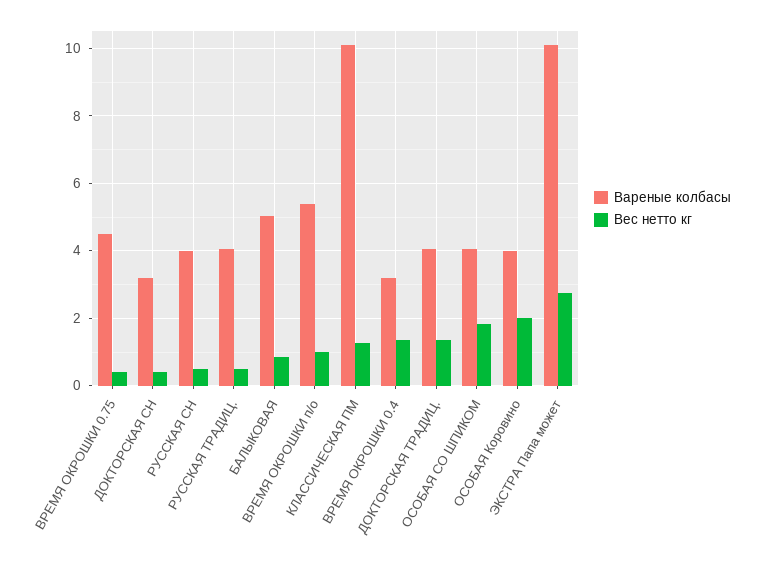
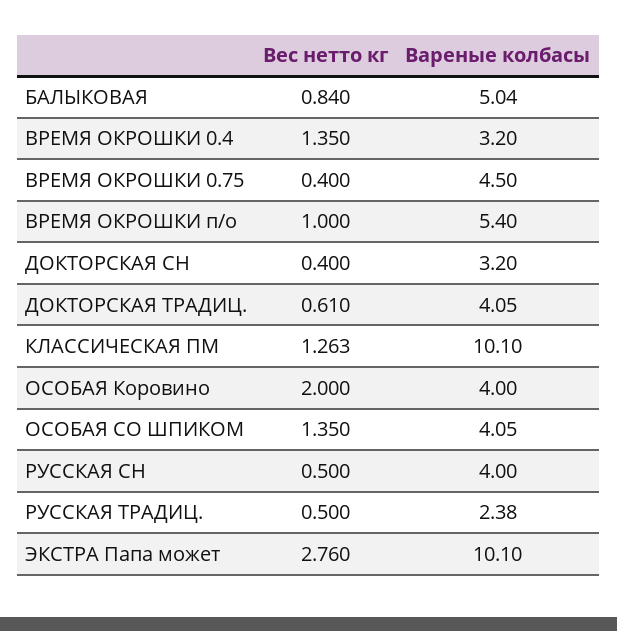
  {
    "Вареные колбасы": {
      "ВРЕМЯ ОКРОШКИ 0.75": 4.5,
      "ДОКТОРСКАЯ СН": 3.2,
      "РУССКАЯ СН": 4,
-     "РУССКАЯ ТРАДИЦ.": 4,
+     "РУССКАЯ ТРАДИЦ.": 2.38,
      "БАЛЫКОВАЯ": 5.04,
      "ВРЕМЯ ОКРОШКИ п/о": 5.4,
      "КЛАССИЧЕСКАЯ ПМ": 10.1,
      "ВРЕМЯ ОКРОШКИ 0.4": 3.2,
      "ДОКТОРСКАЯ ТРАДИЦ.": 4.05,
      "ОСОБАЯ СО ШПИКОМ": 4.05,
      "ОСОБАЯ Коровино": 4,
      "ЭКСТРА Папа может": 10.1
    },
    "Вес нетто кг": {
      "ВРЕМЯ ОКРОШКИ 0.75": 0.4,
      "ДОКТОРСКАЯ СН": 0.4,
      "РУССКАЯ СН": 0.5,
      "РУССКАЯ ТРАДИЦ.": 0.5,
      "БАЛЫКОВАЯ": 0.84,
      "ВРЕМЯ ОКРОШКИ п/о": 1,
      "КЛАССИЧЕСКАЯ ПМ": 1.263,
      "ВРЕМЯ ОКРОШКИ 0.4": 1.35,
-     "ДОКТОРСКАЯ ТРАДИЦ.": 1.4,
+     "ДОКТОРСКАЯ ТРАДИЦ.": 0.61,
-     "ОСОБАЯ СО ШПИКОМ": 1.8,
+     "ОСОБАЯ СО ШПИКОМ": 1.35,
      "ОСОБАЯ Коровино": 2,
      "ЭКСТРА Папа может": 2.76
    }
  }

